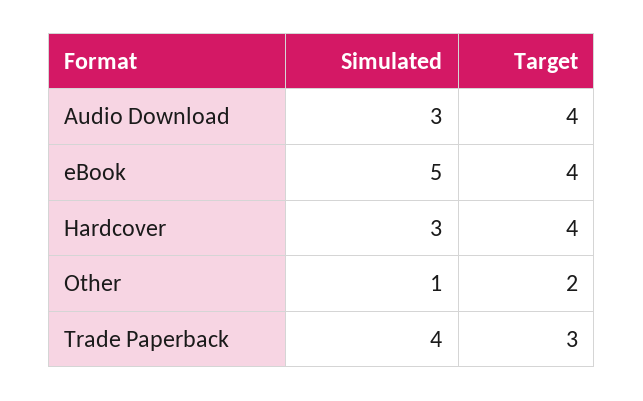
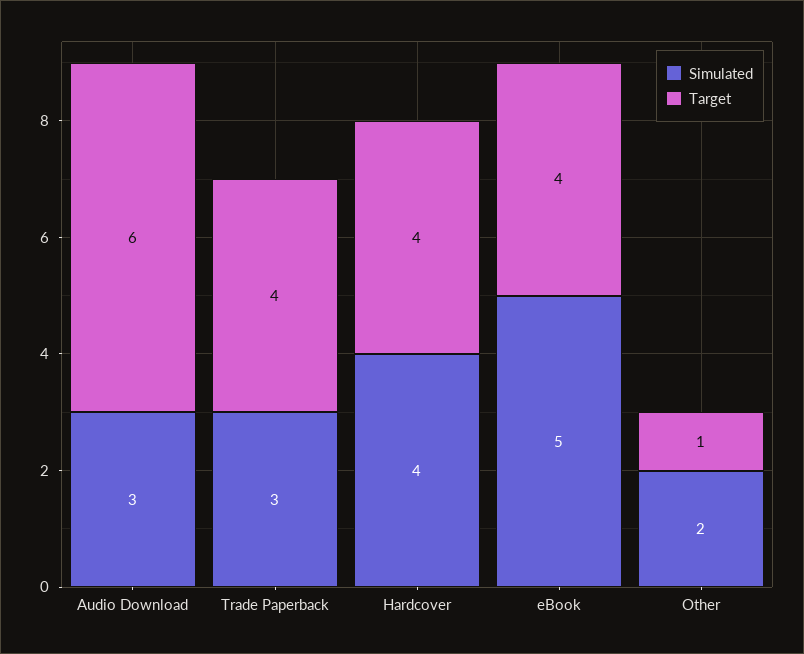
  {
    "Simulated": {
      "Audio Download": 3,
      "eBook": 5,
-     "Hardcover": 3,
+     "Hardcover": 4,
-     "Other": 1,
+     "Other": 2,
-     "Trade Paperback": 4
+     "Trade Paperback": 3
    },
    "Target": {
-     "Audio Download": 4,
+     "Audio Download": 6,
      "eBook": 4,
      "Hardcover": 4,
-     "Other": 2,
+     "Other": 1,
-     "Trade Paperback": 3
+     "Trade Paperback": 4
    }
  }

